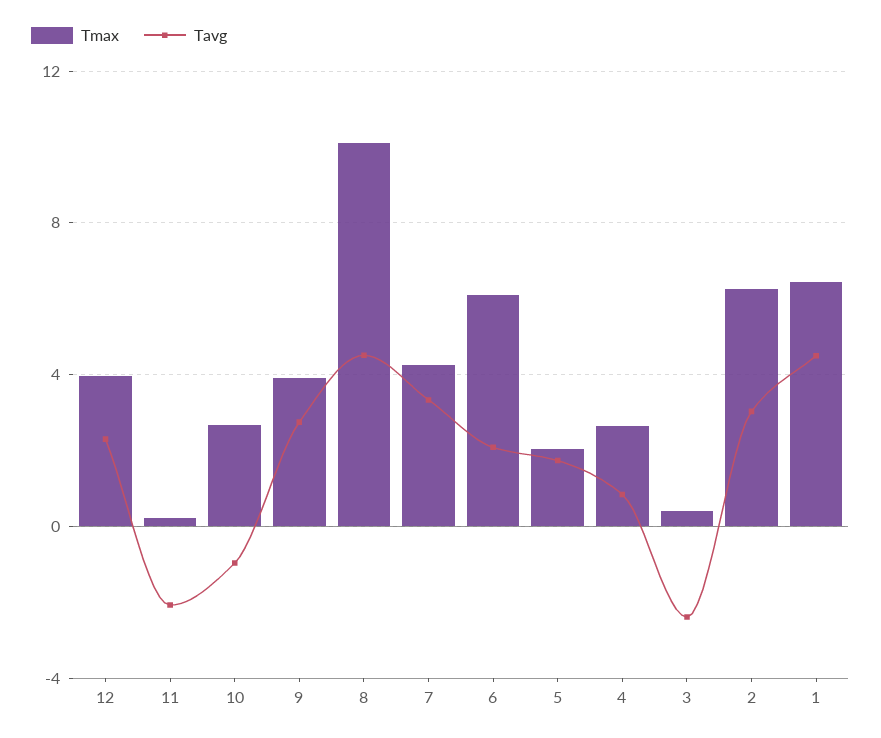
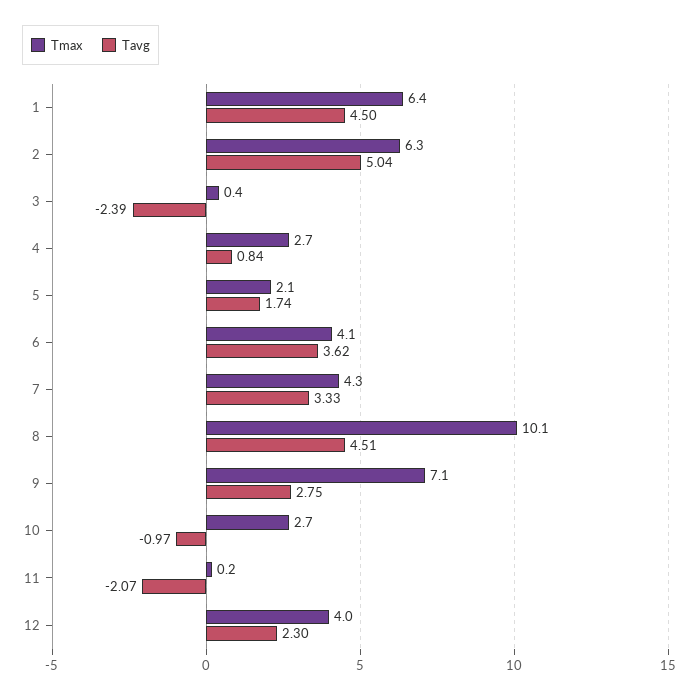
  {
    "Tmax": {
      "12": 4,
      "11": 0.2,
      "10": 2.7,
-     "9": 4,
+     "9": 7.1,
      "8": 10.1,
      "7": 4.3,
-     "6": 6,
+     "6": 4.1,
      "5": 2.1,
      "4": 2.7,
      "3": 0.4,
      "2": 6.3,
      "1": 6.4
    },
    "Tavg": {
      "12": 2.3,
      "11": -2.07,
      "10": -0.97,
      "9": 2.75,
      "8": 4.51,
      "7": 3.33,
-     "6": 2,
+     "6": 3.62,
      "5": 1.74,
      "4": 0.84,
      "3": -2.39,
-     "2": 3,
+     "2": 5.04,
      "1": 4.5
    }
  }

